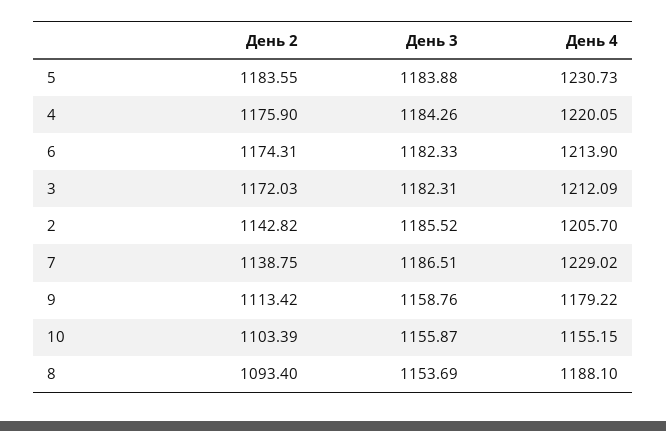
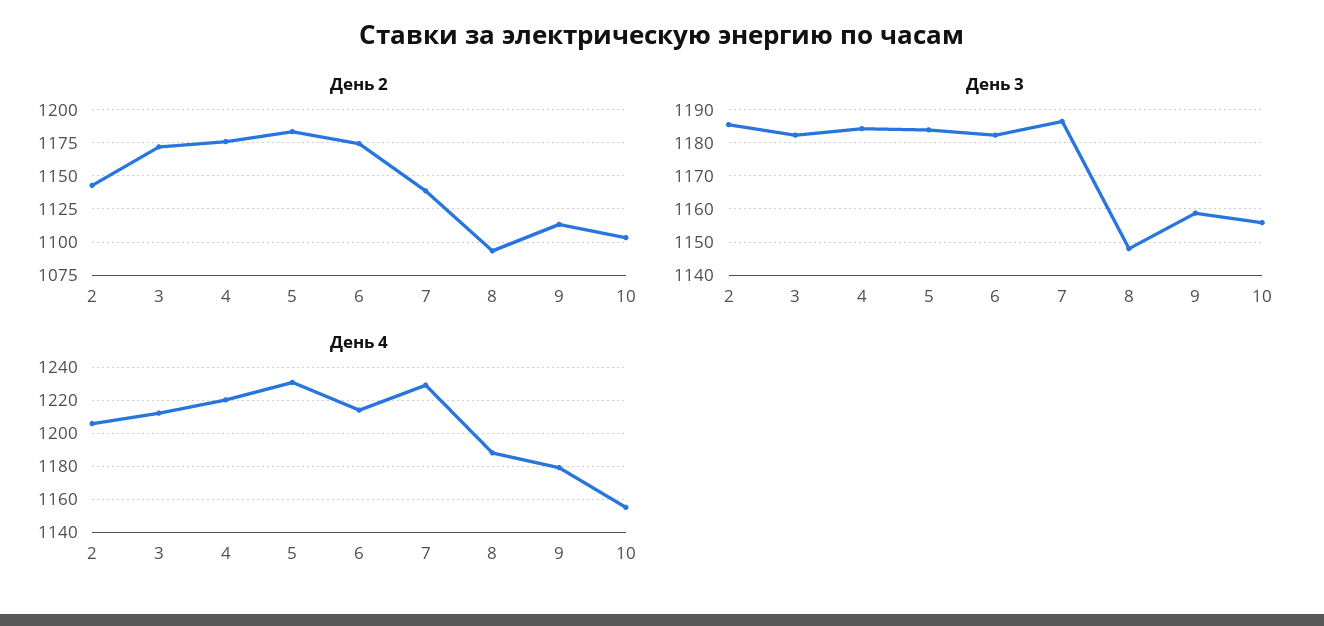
  {
    "День 2": {
      "5": 1183.55,
      "4": 1175.9,
      "6": 1174.31,
      "3": 1172.03,
      "2": 1142.82,
      "7": 1138.75,
      "9": 1113.42,
      "10": 1103.39,
      "8": 1093.4
    },
    "День 3": {
      "5": 1183.88,
      "4": 1184.26,
      "6": 1182.33,
      "3": 1182.31,
      "2": 1185.52,
      "7": 1186.51,
      "9": 1158.76,
      "10": 1155.87,
-     "8": 1153.69
+     "8": 1148
    },
    "День 4": {
      "5": 1230.73,
      "4": 1220.05,
      "6": 1213.9,
      "3": 1212.09,
      "2": 1205.7,
      "7": 1229.02,
      "9": 1179.22,
      "10": 1155.15,
      "8": 1188.1
    }
  }

